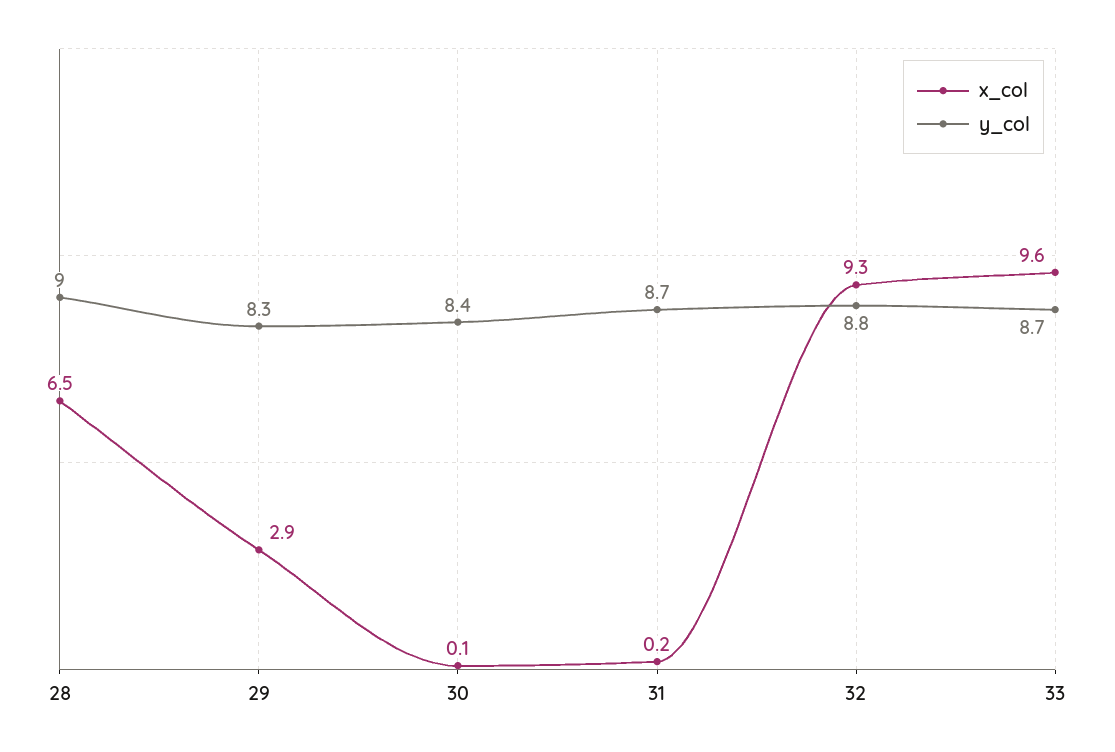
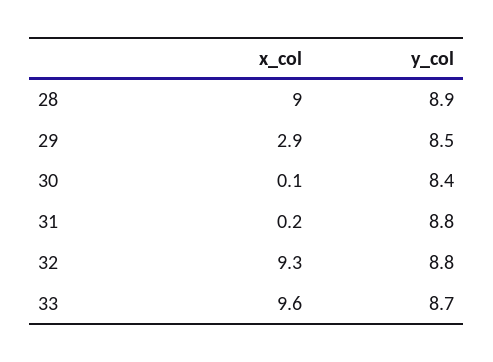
  {
    "x_col": {
-     "28": 6.5,
+     "28": 9,
      "29": 2.9,
      "30": 0.1,
      "31": 0.2,
      "32": 9.3,
      "33": 9.6
    },
    "y_col": {
-     "28": 9,
+     "28": 8.9,
-     "29": 8.3,
+     "29": 8.5,
      "30": 8.4,
-     "31": 8.7,
+     "31": 8.8,
      "32": 8.8,
      "33": 8.7
    }
  }

